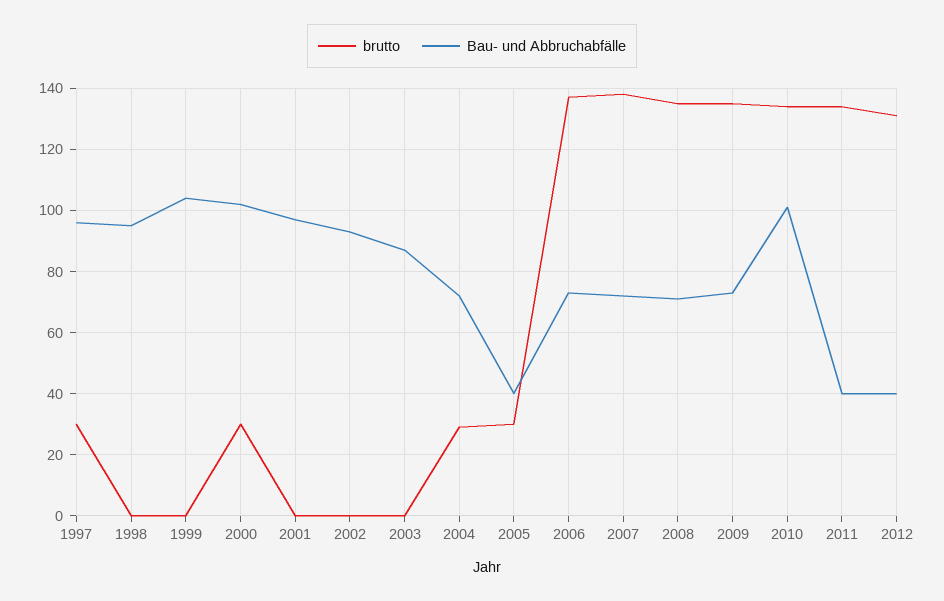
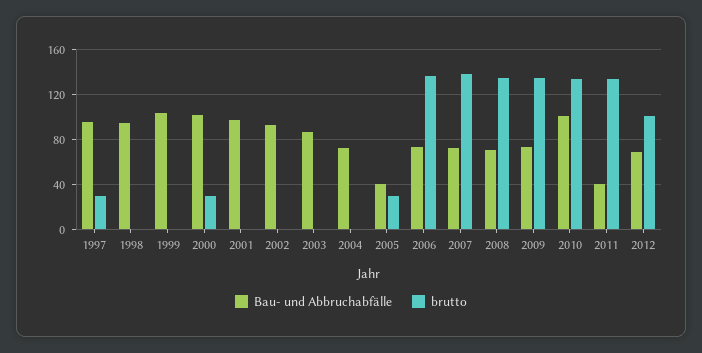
  {
    "brutto": {
      "1997": 30,
      "1998": 0,
      "1999": 0,
      "2000": 30,
      "2001": 0,
      "2002": 0,
      "2003": 0,
-     "2004": 30,
+     "2004": 0,
      "2005": 30,
      "2006": 135,
      "2007": 140,
      "2008": 135,
      "2009": 135,
      "2010": 135,
      "2011": 135,
-     "2012": 130
+     "2012": 100
    },
    "Bau- und Abbruchabfälle": {
      "1997": 95,
      "1998": 95,
      "1999": 105,
      "2000": 100,
      "2001": 95,
      "2002": 95,
      "2003": 85,
      "2004": 70,
      "2005": 40,
      "2006": 75,
      "2007": 70,
      "2008": 70,
      "2009": 75,
      "2010": 100,
      "2011": 40,
-     "2012": 40
+     "2012": 70
    }
  }

